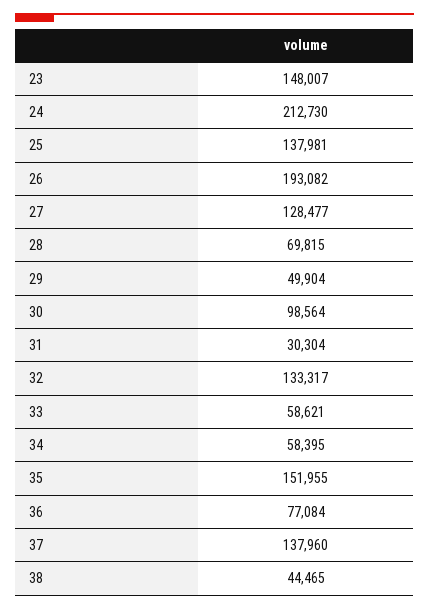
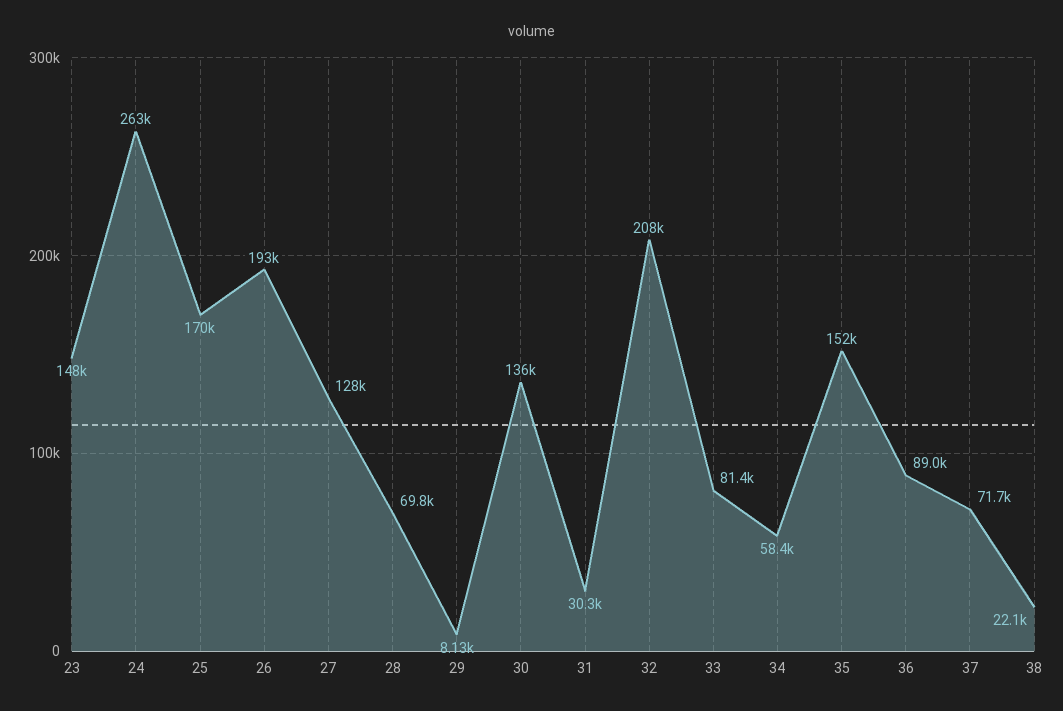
  {
    "23": 148007,
-   "24": 212730,
+   "24": 263000,
-   "25": 137981,
+   "25": 170000,
    "26": 193082,
    "27": 128477,
    "28": 69815,
-   "29": 49904,
+   "29": 8130,
-   "30": 98564,
+   "30": 136000,
    "31": 30304,
-   "32": 133317,
+   "32": 208000,
-   "33": 58621,
+   "33": 81400,
    "34": 58395,
    "35": 151955,
-   "36": 77084,
+   "36": 89000,
-   "37": 137960,
+   "37": 71700,
-   "38": 44465
+   "38": 22100
  }

